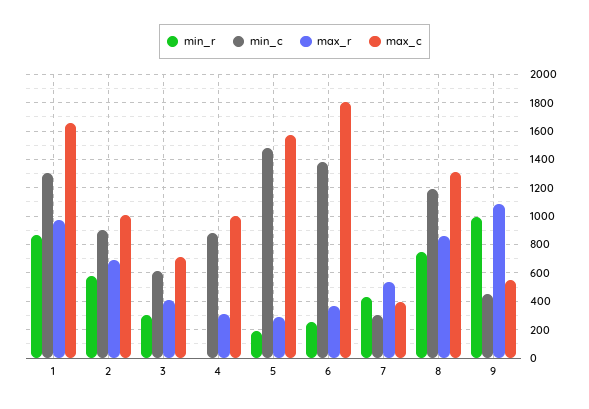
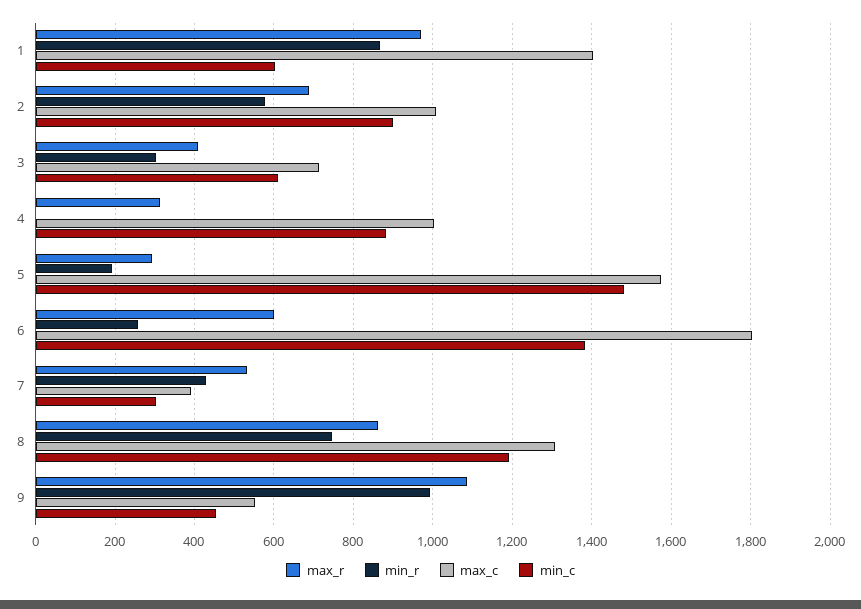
  {
    "min_r": {
      "1": 860,
      "2": 580,
      "3": 300,
      "4": 0,
      "5": 200,
      "6": 260,
      "7": 440,
      "8": 740,
      "9": 1000
    },
    "min_c": {
-     "1": 1300,
+     "1": 600,
      "2": 900,
      "3": 620,
      "4": 880,
      "5": 1480,
      "6": 1380,
      "7": 300,
      "8": 1200,
      "9": 460
    },
    "max_r": {
      "1": 980,
      "2": 680,
      "3": 400,
      "4": 320,
      "5": 300,
-     "6": 350,
+     "6": 600,
      "7": 540,
      "8": 860,
      "9": 1080
    },
    "max_c": {
-     "1": 1650,
+     "1": 1400,
      "2": 1000,
      "3": 720,
      "4": 1000,
      "5": 1580,
      "6": 1800,
      "7": 400,
      "8": 1300,
      "9": 560
    }
  }

